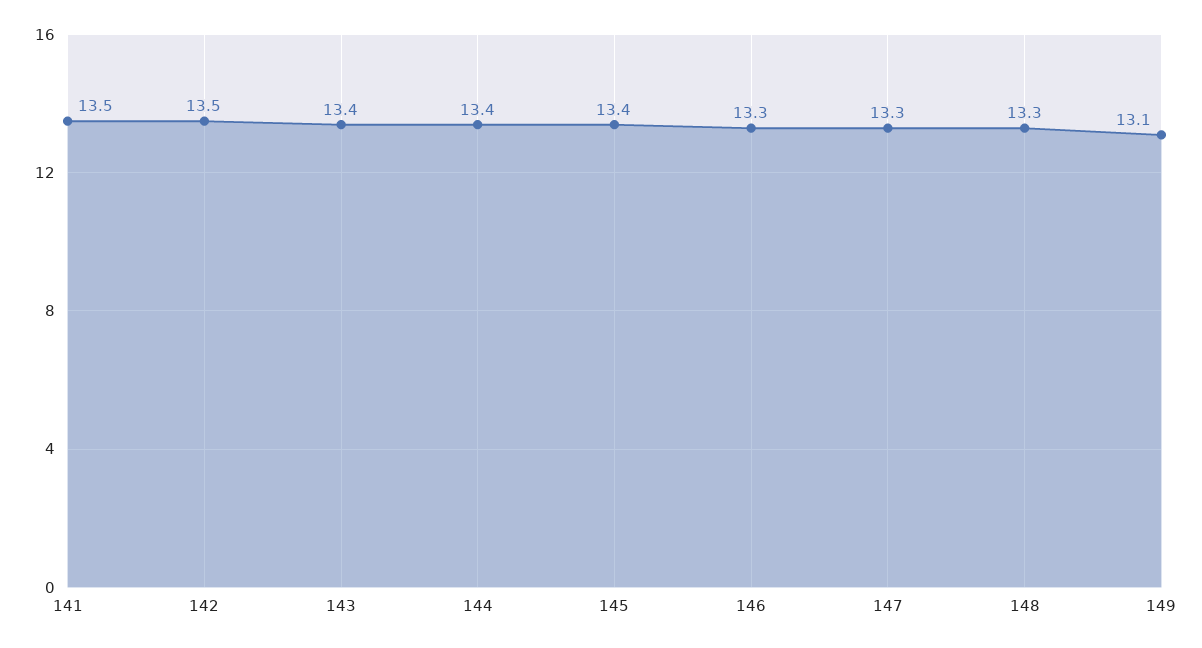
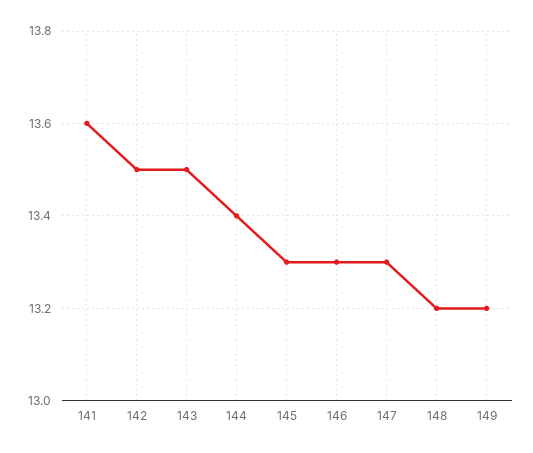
  {
-   "141": 13.5,
+   "141": 13.6,
    "142": 13.5,
-   "143": 13.4,
+   "143": 13.5,
    "144": 13.4,
-   "145": 13.4,
+   "145": 13.3,
    "146": 13.3,
    "147": 13.3,
-   "148": 13.3,
+   "148": 13.2,
-   "149": 13.1
+   "149": 13.2
  }

